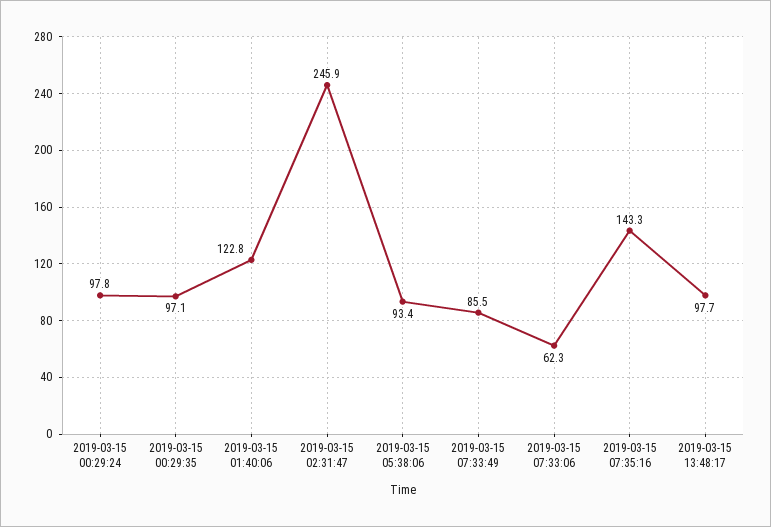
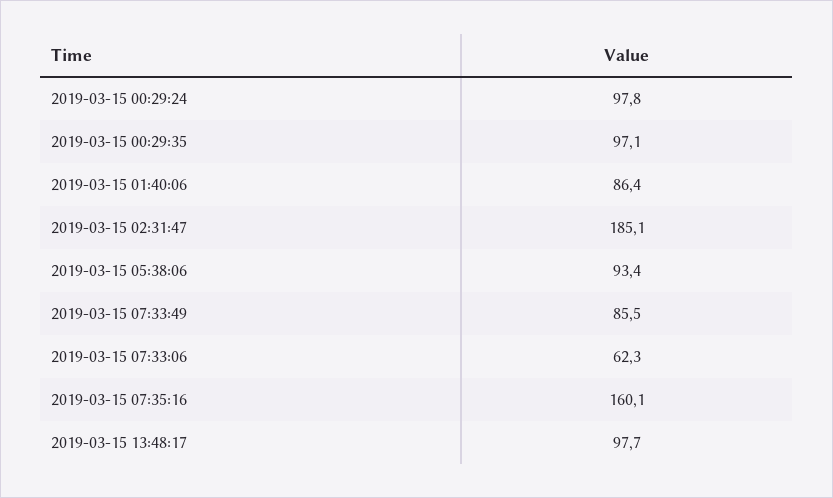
  {
    "2019-03-15 00:29:24": 97.8,
    "2019-03-15 00:29:35": 97.1,
-   "2019-03-15 01:40:06": 122.8,
+   "2019-03-15 01:40:06": 86.4,
-   "2019-03-15 02:31:47": 245.9,
+   "2019-03-15 02:31:47": 185.1,
    "2019-03-15 05:38:06": 93.4,
    "2019-03-15 07:33:49": 85.5,
    "2019-03-15 07:33:06": 62.3,
-   "2019-03-15 07:35:16": 143.3,
+   "2019-03-15 07:35:16": 160.1,
    "2019-03-15 13:48:17": 97.7
  }

